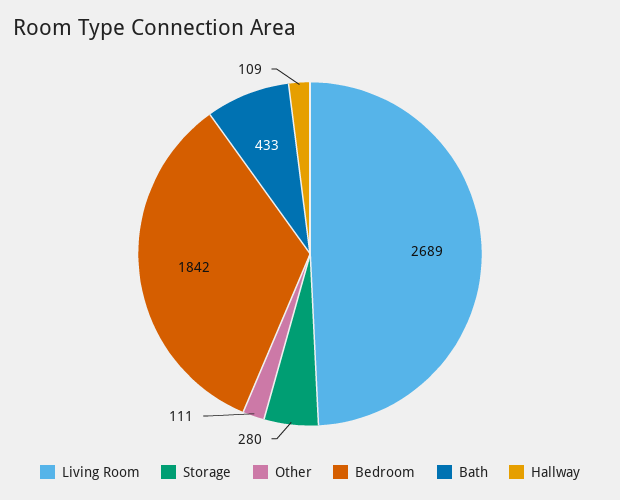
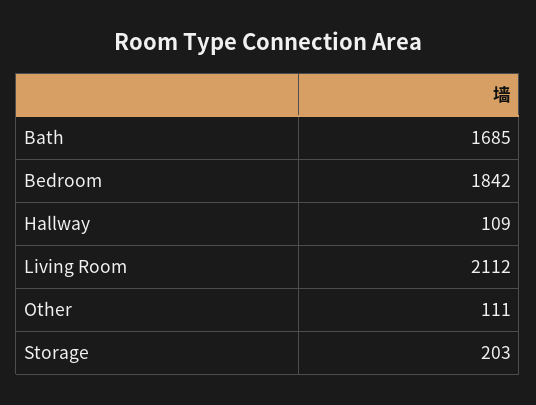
  {
-   "Living Room": 2689,
+   "Living Room": 2112,
-   "Storage": 280,
+   "Storage": 203,
    "Other": 111,
    "Bedroom": 1842,
-   "Bath": 433,
+   "Bath": 1685,
    "Hallway": 109
  }

